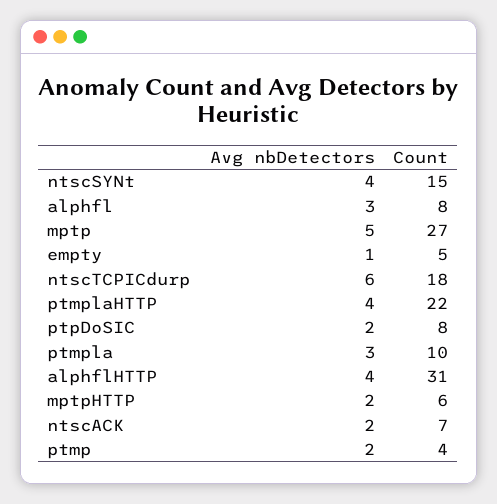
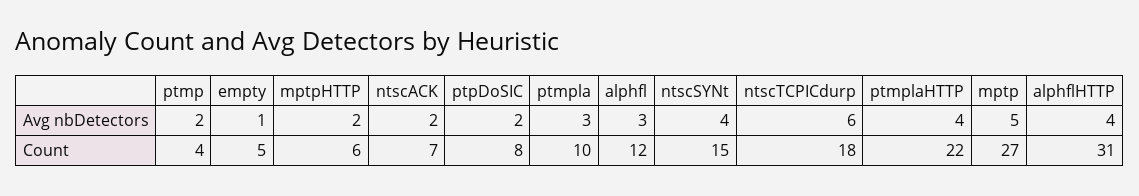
  {
    "Avg nbDetectors": {
      "ntscSYNt": 4,
      "alphfl": 3,
      "mptp": 5,
      "empty": 1,
      "ntscTCPICdurp": 6,
      "ptmplaHTTP": 4,
      "ptpDoSIC": 2,
      "ptmpla": 3,
      "alphflHTTP": 4,
      "mptpHTTP": 2,
      "ntscACK": 2,
      "ptmp": 2
    },
    "Count": {
      "ntscSYNt": 15,
-     "alphfl": 8,
+     "alphfl": 12,
      "mptp": 27,
      "empty": 5,
      "ntscTCPICdurp": 18,
      "ptmplaHTTP": 22,
      "ptpDoSIC": 8,
      "ptmpla": 10,
      "alphflHTTP": 31,
      "mptpHTTP": 6,
      "ntscACK": 7,
      "ptmp": 4
    }
  }

